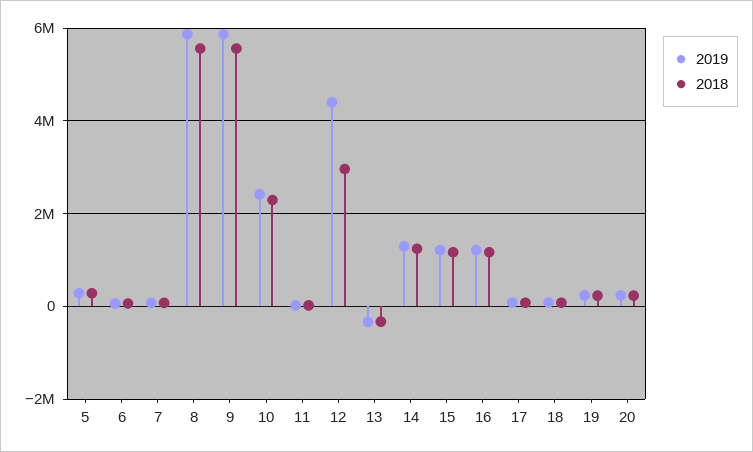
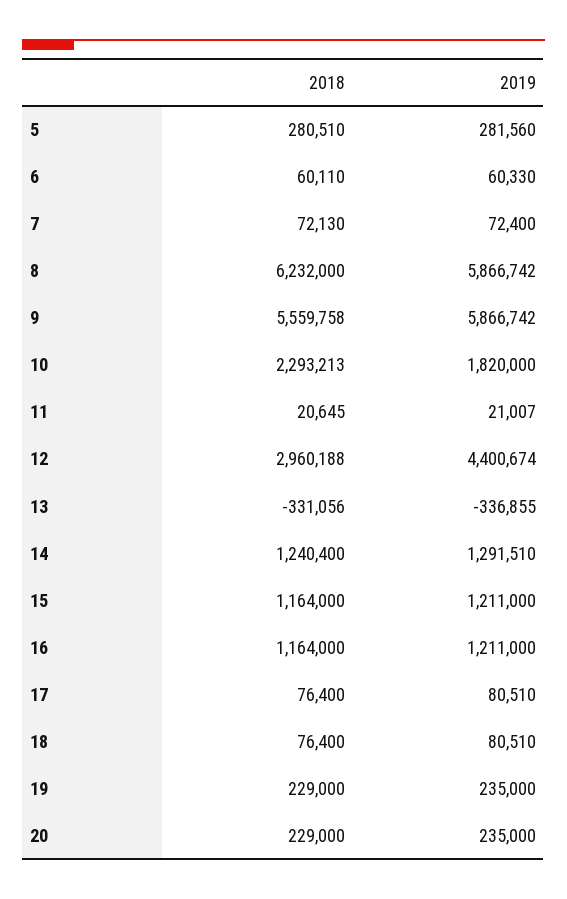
  {
    "2019": {
      "5": 281560,
      "6": 60330,
      "7": 72400,
      "8": 5866742,
      "9": 5866742,
-     "10": 2400000,
+     "10": 1820000,
      "11": 21007,
      "12": 4400674,
      "13": -336855,
      "14": 1291510,
      "15": 1211000,
      "16": 1211000,
      "17": 80510,
      "18": 80510,
      "19": 235000,
      "20": 235000
    },
    "2018": {
      "5": 280510,
      "6": 60110,
      "7": 72130,
-     "8": 5600000,
+     "8": 6232000,
      "9": 5559758,
      "10": 2293213,
      "11": 20645,
      "12": 2960188,
      "13": -331056,
      "14": 1240400,
      "15": 1164000,
      "16": 1164000,
      "17": 76400,
      "18": 76400,
      "19": 229000,
      "20": 229000
    }
  }

